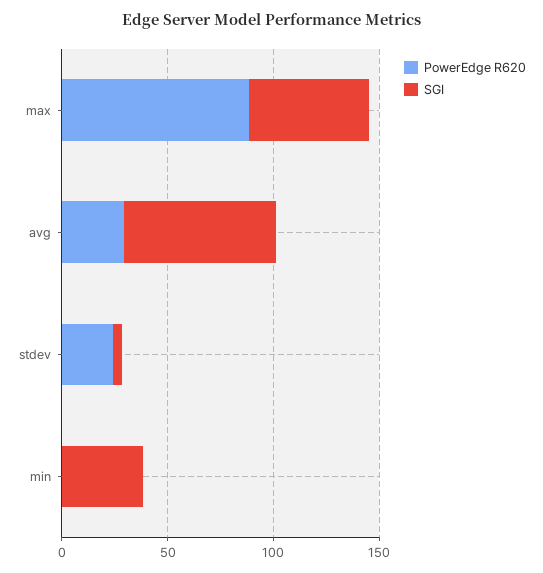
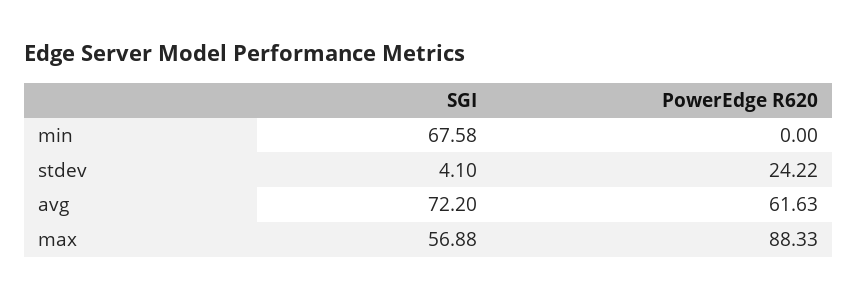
  {
    "PowerEdge R620": {
      "max": 88.33,
-     "avg": 30,
+     "avg": 61.63,
      "stdev": 24.22,
      "min": 0
    },
    "SGI": {
      "max": 56.88,
      "avg": 72.2,
      "stdev": 4.1,
-     "min": 40
+     "min": 67.58
    }
  }

